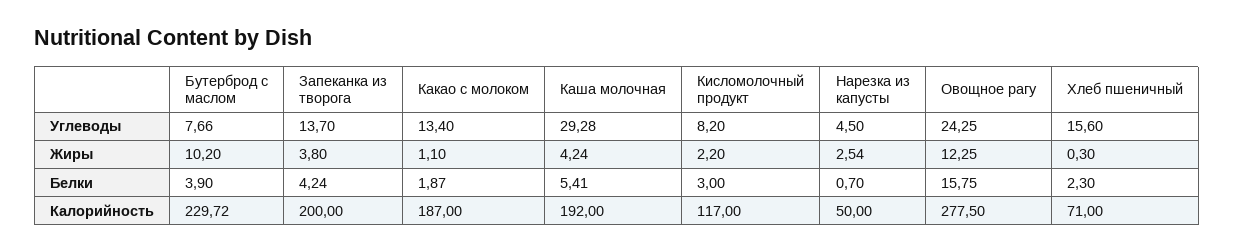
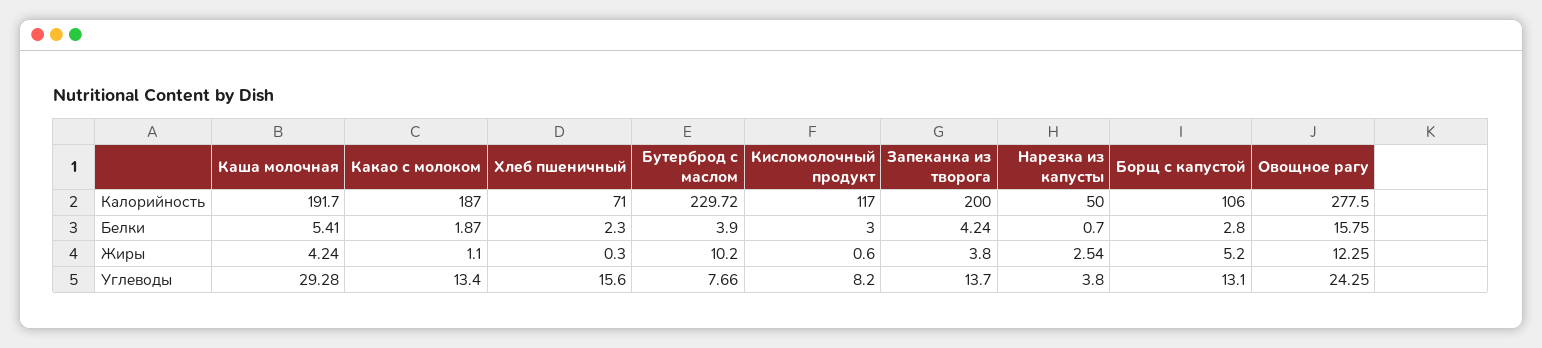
  {
    "Бутерброд с маслом": {
      "Углеводы": 7.66,
      "Жиры": 10.2,
      "Белки": 3.9,
      "Калорийность": 229.72
    },
    "Запеканка из творога": {
      "Углеводы": 13.7,
      "Жиры": 3.8,
      "Белки": 4.24,
      "Калорийность": 200
    },
    "Какао с молоком": {
      "Углеводы": 13.4,
      "Жиры": 1.1,
      "Белки": 1.87,
      "Калорийность": 187
    },
    "Каша молочная": {
      "Углеводы": 29.28,
      "Жиры": 4.24,
      "Белки": 5.41,
-     "Калорийность": 192
+     "Калорийность": 191.7
    },
    "Кисломолочный продукт": {
      "Углеводы": 8.2,
-     "Жиры": 2.2,
+     "Жиры": 0.6,
      "Белки": 3,
      "Калорийность": 117
    },
    "Нарезка из капусты": {
-     "Углеводы": 4.5,
+     "Углеводы": 3.8,
      "Жиры": 2.54,
      "Белки": 0.7,
      "Калорийность": 50
    },
    "Овощное рагу": {
      "Углеводы": 24.25,
      "Жиры": 12.25,
      "Белки": 15.75,
      "Калорийность": 277.5
    },
    "Хлеб пшеничный": {
      "Углеводы": 15.6,
      "Жиры": 0.3,
      "Белки": 2.3,
      "Калорийность": 71
-   }
+   },
+   "Борщ с капустой": {
+     "Калорийность": 106,
+     "Белки": 2.8,
+     "Жиры": 5.2,
+     "Углеводы": 13.1
+   }
  }

